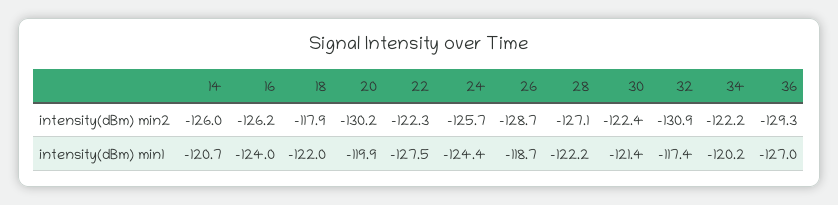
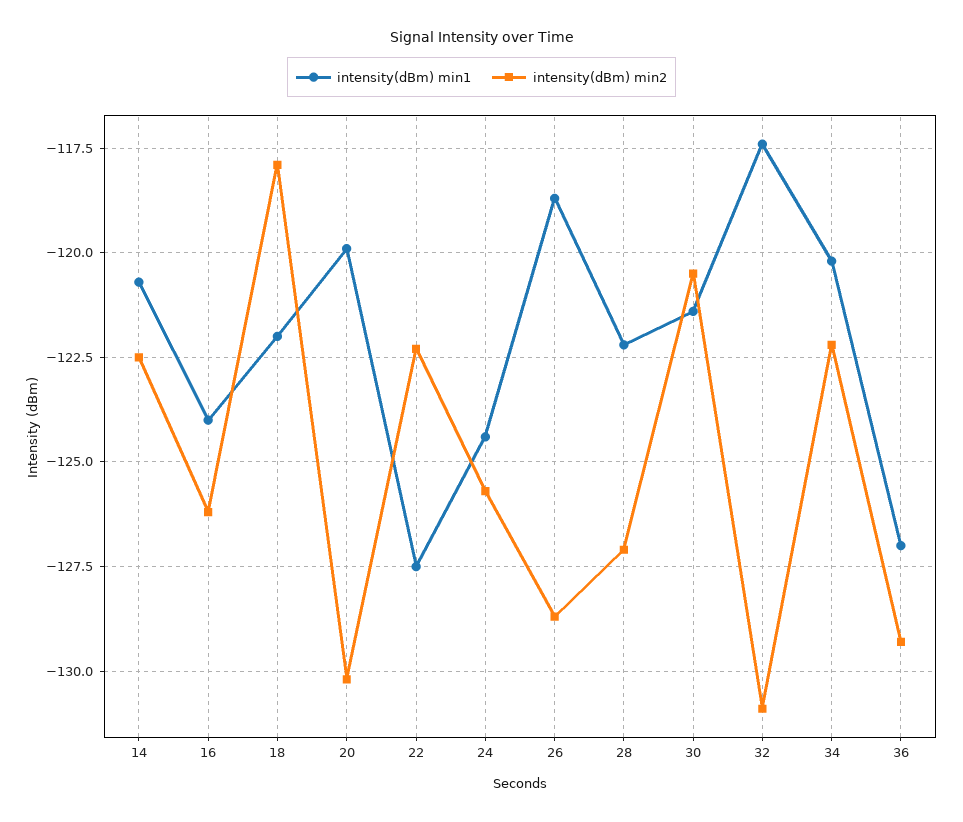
  {
    "intensity(dBm) min2": {
-     "14": -126,
+     "14": -122.5,
      "16": -126.2,
      "18": -117.9,
      "20": -130.2,
      "22": -122.3,
      "24": -125.7,
      "26": -128.7,
      "28": -127.1,
-     "30": -122.4,
+     "30": -120.5,
      "32": -130.9,
      "34": -122.2,
      "36": -129.3
    },
    "intensity(dBm) min1": {
      "14": -120.7,
      "16": -124,
      "18": -122,
      "20": -119.9,
      "22": -127.5,
      "24": -124.4,
      "26": -118.7,
      "28": -122.2,
      "30": -121.4,
      "32": -117.4,
      "34": -120.2,
      "36": -127
    }
  }

